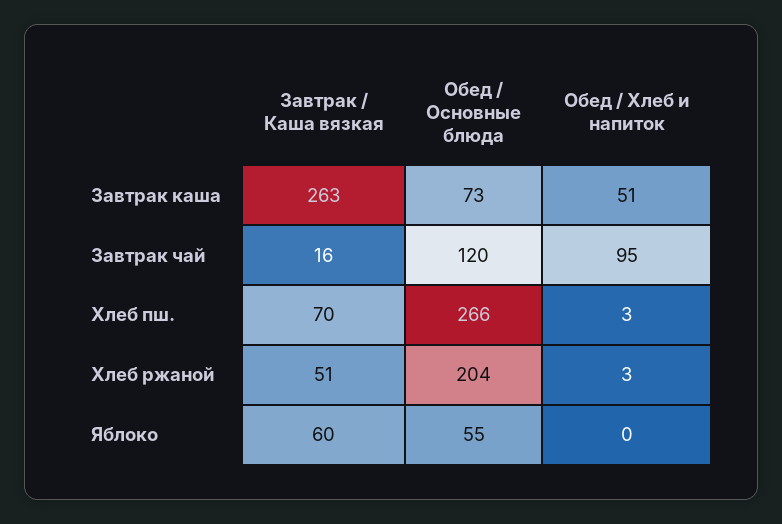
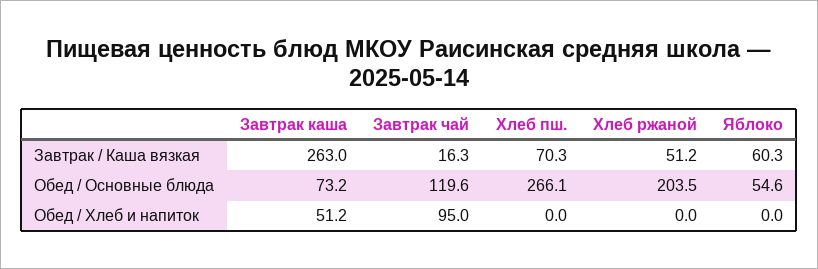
  {
    "Завтрак / Каша вязкая": {
      "Завтрак каша": 263,
      "Завтрак чай": 16.3,
      "Хлеб пш.": 70.3,
      "Хлеб ржаной": 51.2,
      "Яблоко": 60.3
    },
    "Обед / Основные блюда": {
      "Завтрак каша": 73.2,
      "Завтрак чай": 119.6,
      "Хлеб пш.": 266.1,
      "Хлеб ржаной": 203.5,
      "Яблоко": 54.6
    },
    "Обед / Хлеб и напиток": {
      "Завтрак каша": 51.2,
      "Завтрак чай": 95,
-     "Хлеб пш.": 3,
+     "Хлеб пш.": 0,
-     "Хлеб ржаной": 3,
+     "Хлеб ржаной": 0,
      "Яблоко": 0
    }
  }

